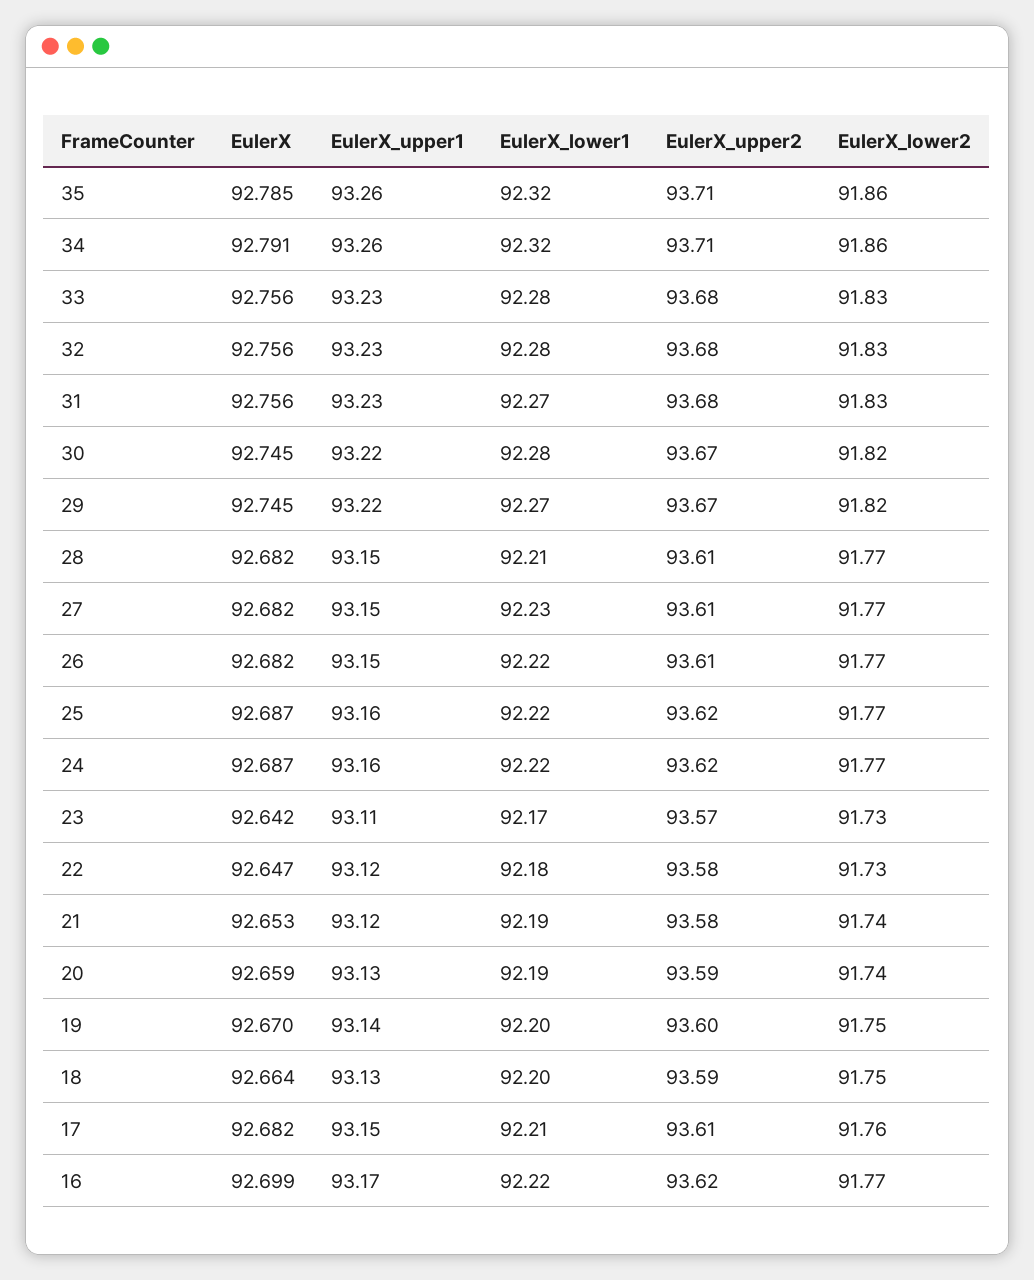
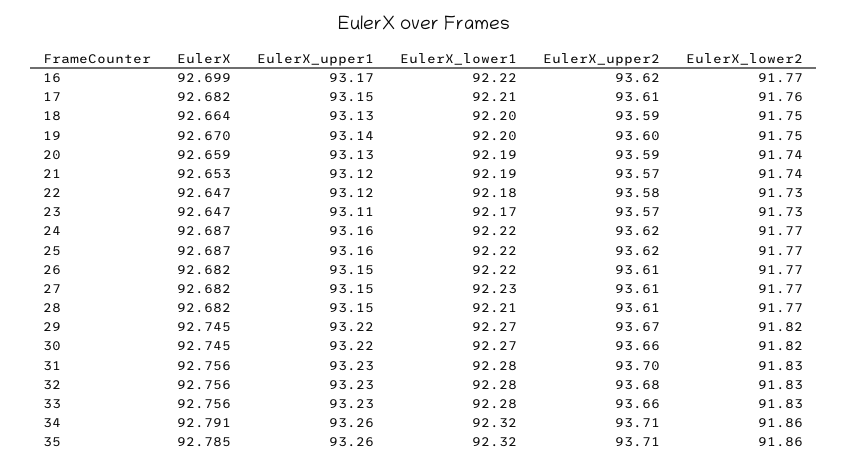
  {
    "EulerX": {
      "35": 92.785,
      "34": 92.791,
      "33": 92.756,
      "32": 92.756,
      "31": 92.756,
      "30": 92.745,
      "29": 92.745,
      "28": 92.682,
      "27": 92.682,
      "26": 92.682,
      "25": 92.687,
      "24": 92.687,
-     "23": 92.642,
+     "23": 92.647,
      "22": 92.647,
      "21": 92.653,
      "20": 92.659,
      "19": 92.67,
      "18": 92.664,
      "17": 92.682,
      "16": 92.699
    },
    "EulerX_upper1": {
      "35": 93.26,
      "34": 93.26,
      "33": 93.23,
      "32": 93.23,
      "31": 93.23,
      "30": 93.22,
      "29": 93.22,
      "28": 93.15,
      "27": 93.15,
      "26": 93.15,
      "25": 93.16,
      "24": 93.16,
      "23": 93.11,
      "22": 93.12,
      "21": 93.12,
      "20": 93.13,
      "19": 93.14,
      "18": 93.13,
      "17": 93.15,
      "16": 93.17
    },
    "EulerX_lower1": {
      "35": 92.32,
      "34": 92.32,
      "33": 92.28,
      "32": 92.28,
-     "31": 92.27,
+     "31": 92.28,
-     "30": 92.28,
+     "30": 92.27,
      "29": 92.27,
      "28": 92.21,
      "27": 92.23,
      "26": 92.22,
      "25": 92.22,
      "24": 92.22,
      "23": 92.17,
      "22": 92.18,
      "21": 92.19,
      "20": 92.19,
      "19": 92.2,
      "18": 92.2,
      "17": 92.21,
      "16": 92.22
    },
    "EulerX_upper2": {
      "35": 93.71,
      "34": 93.71,
-     "33": 93.68,
+     "33": 93.66,
      "32": 93.68,
-     "31": 93.68,
+     "31": 93.7,
-     "30": 93.67,
+     "30": 93.66,
      "29": 93.67,
      "28": 93.61,
      "27": 93.61,
      "26": 93.61,
      "25": 93.62,
      "24": 93.62,
      "23": 93.57,
      "22": 93.58,
-     "21": 93.58,
+     "21": 93.57,
      "20": 93.59,
      "19": 93.6,
      "18": 93.59,
      "17": 93.61,
      "16": 93.62
    },
    "EulerX_lower2": {
      "35": 91.86,
      "34": 91.86,
      "33": 91.83,
      "32": 91.83,
      "31": 91.83,
      "30": 91.82,
      "29": 91.82,
      "28": 91.77,
      "27": 91.77,
      "26": 91.77,
      "25": 91.77,
      "24": 91.77,
      "23": 91.73,
      "22": 91.73,
      "21": 91.74,
      "20": 91.74,
      "19": 91.75,
      "18": 91.75,
      "17": 91.76,
      "16": 91.77
    }
  }

